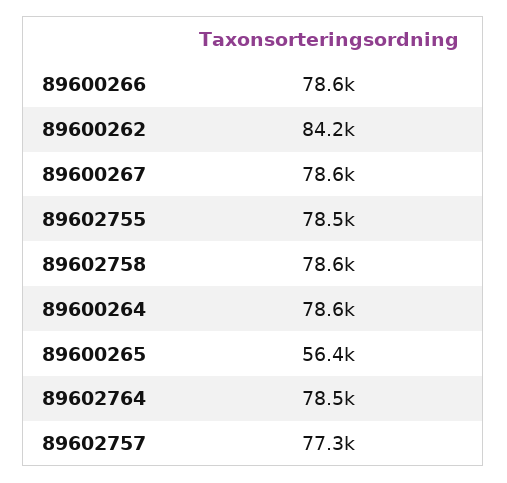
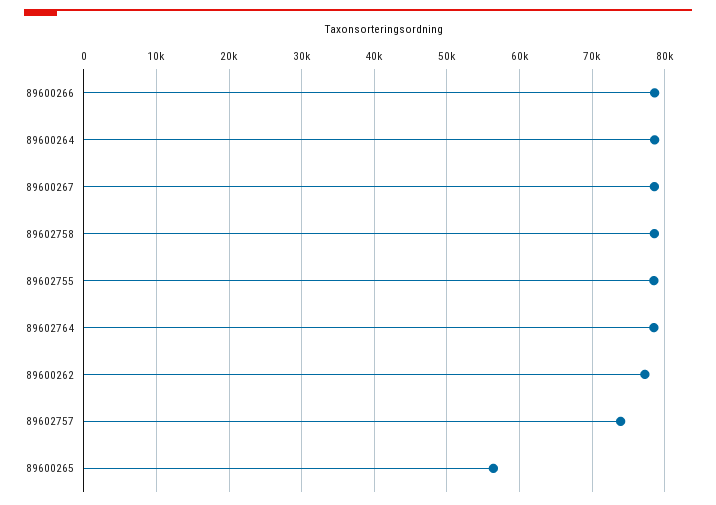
  {
    "89600266": 78600,
-   "89600262": 84200,
+   "89600262": 77000,
    "89600267": 78600,
    "89602755": 78500,
    "89602758": 78600,
    "89600264": 78600,
    "89600265": 56400,
    "89602764": 78500,
-   "89602757": 77300
+   "89602757": 74000
  }

